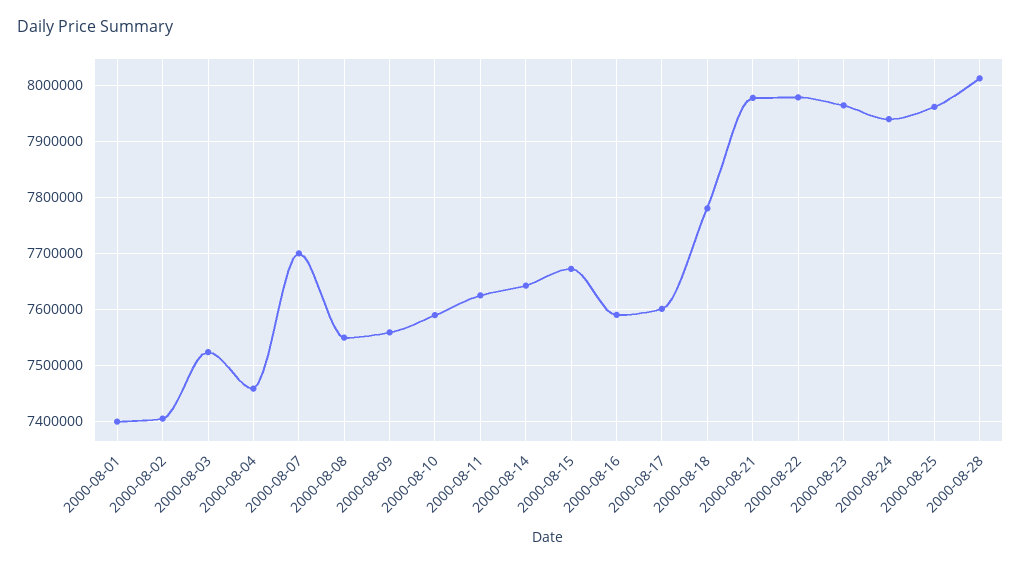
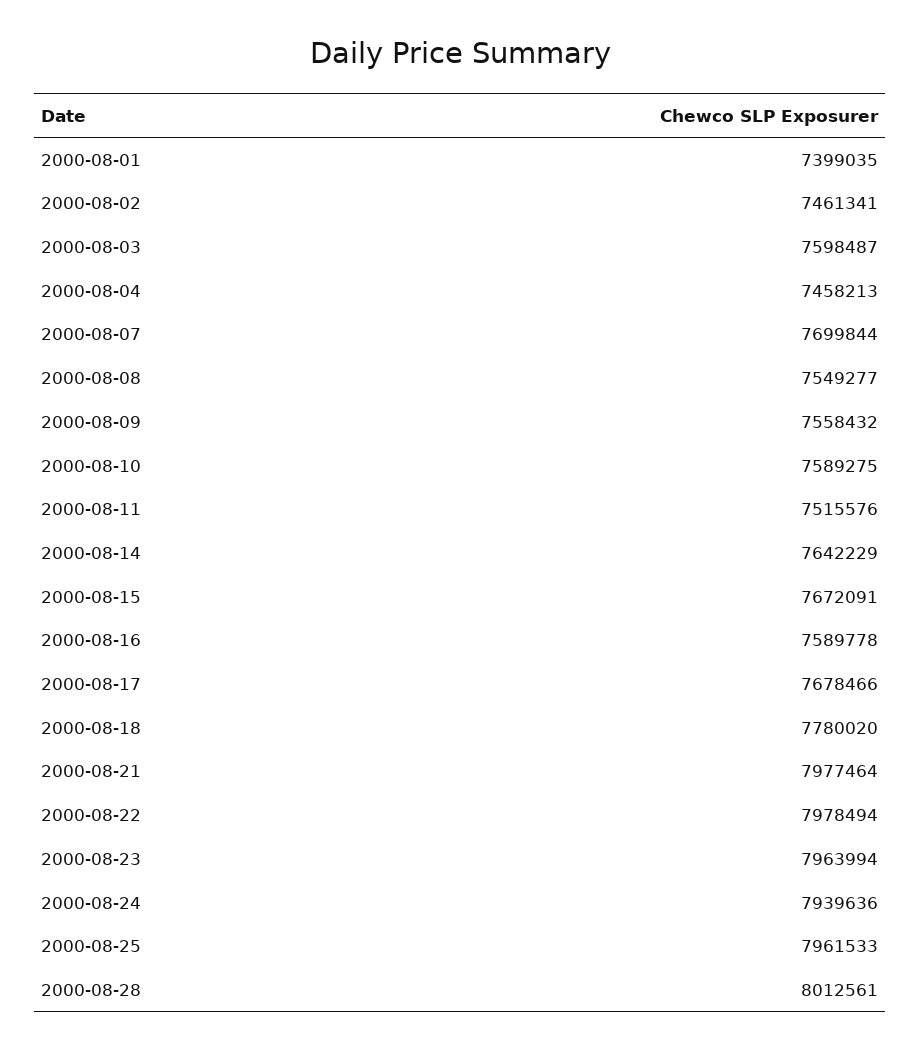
  {
    "2000-08-01": 7399035,
-   "2000-08-02": 7400000,
+   "2000-08-02": 7461341,
-   "2000-08-03": 7520000,
+   "2000-08-03": 7598487,
    "2000-08-04": 7458213,
    "2000-08-07": 7699844,
    "2000-08-08": 7549277,
    "2000-08-09": 7558432,
    "2000-08-10": 7589275,
-   "2000-08-11": 7620000,
+   "2000-08-11": 7515576,
    "2000-08-14": 7642229,
    "2000-08-15": 7672091,
    "2000-08-16": 7589778,
-   "2000-08-17": 7600000,
+   "2000-08-17": 7678466,
    "2000-08-18": 7780020,
    "2000-08-21": 7977464,
    "2000-08-22": 7978494,
    "2000-08-23": 7963994,
    "2000-08-24": 7939636,
    "2000-08-25": 7961533,
    "2000-08-28": 8012561
  }

